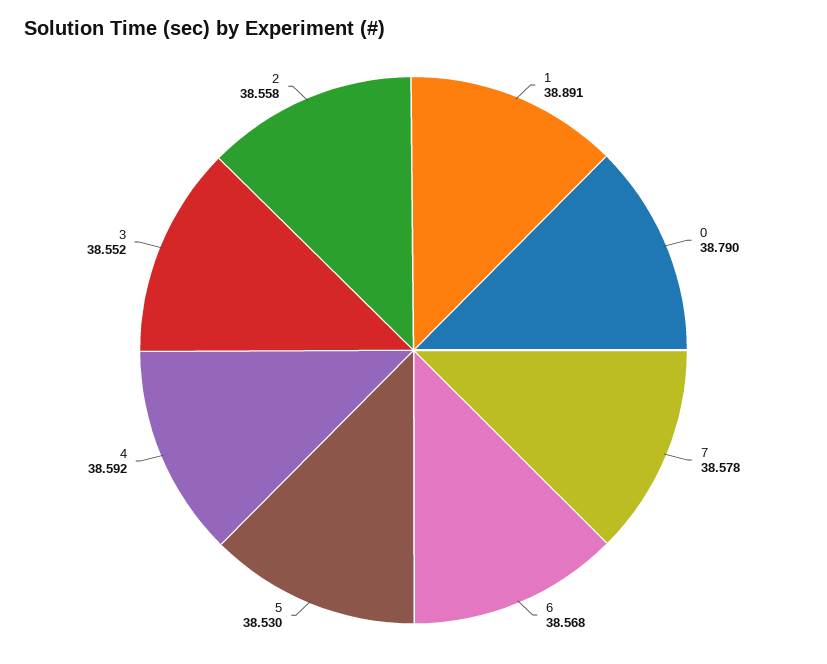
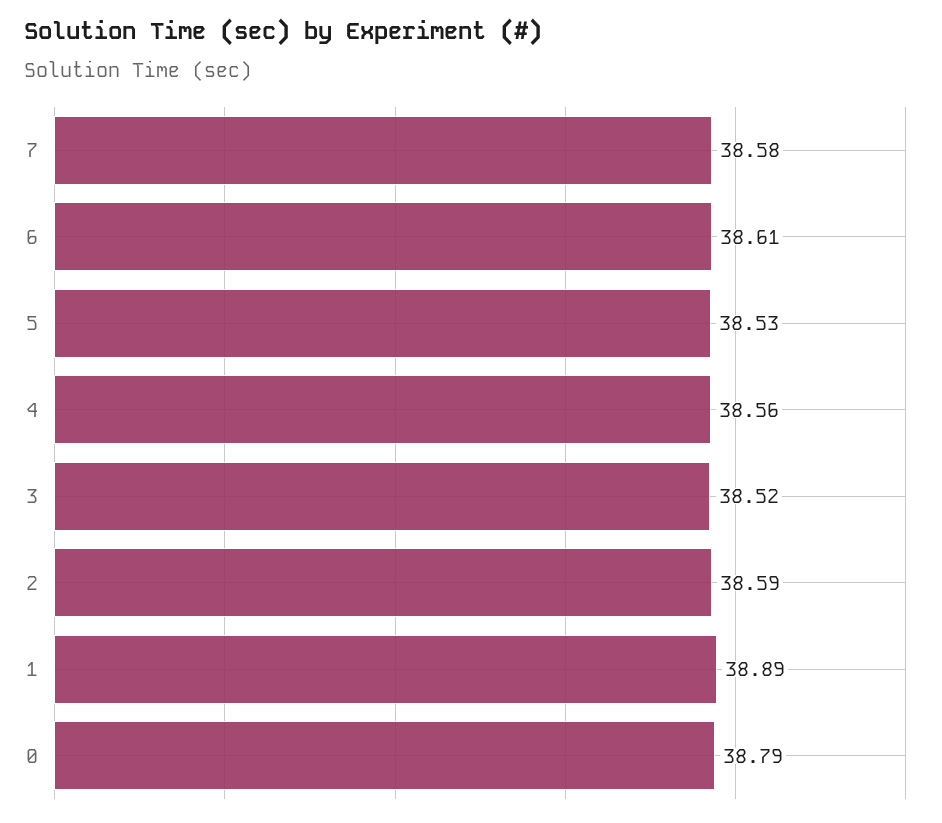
  {
    "1": 38.891,
    "0": 38.79,
    "7": 38.578,
-   "6": 38.568,
+   "6": 38.61,
    "5": 38.53,
-   "4": 38.592,
+   "4": 38.56,
-   "3": 38.552,
+   "3": 38.52,
-   "2": 38.558
+   "2": 38.59
  }

